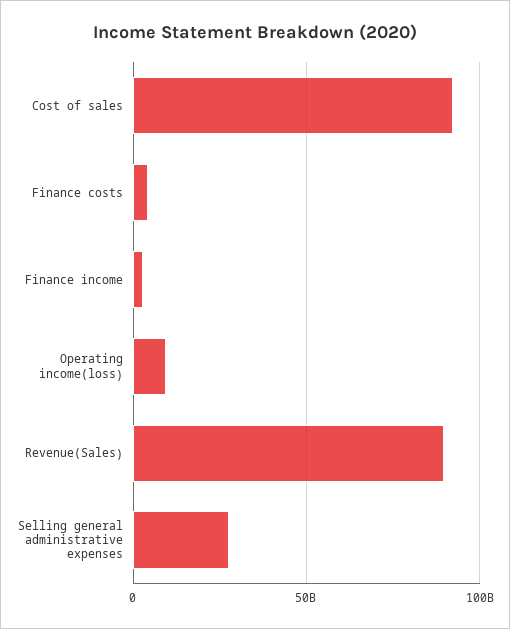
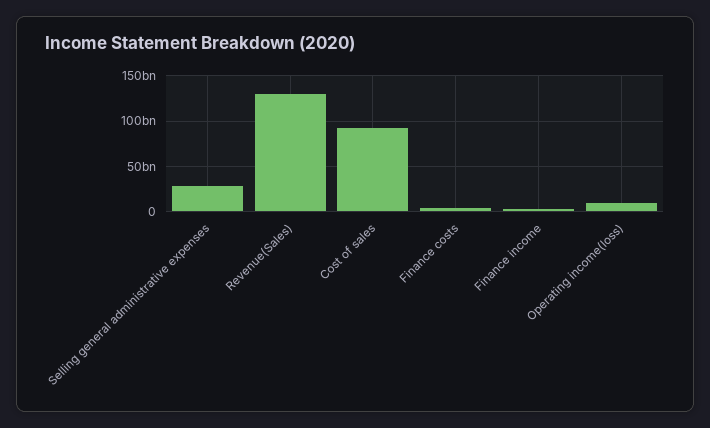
  {
    "Cost of sales": 90000000000,
    "Finance costs": 5000000000,
    "Finance income": 5000000000,
    "Operating income(loss)": 10000000000,
-   "Revenue(Sales)": 90000000000,
+   "Revenue(Sales)": 130000000000,
    "Selling general administrative expenses": 30000000000
  }

